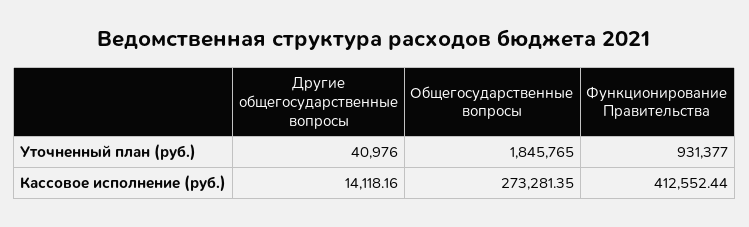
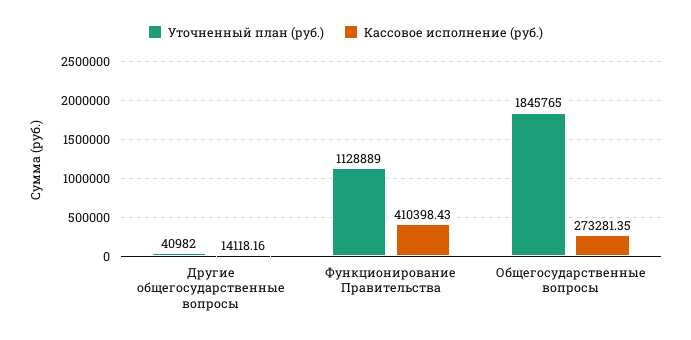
  {
    "Уточненный план (руб.)": {
-     "Другие общегосударственные вопросы": 40976,
+     "Другие общегосударственные вопросы": 40982,
      "Общегосударственные вопросы": 1845765,
-     "Функционирование Правительства": 931377
+     "Функционирование Правительства": 1128889
    },
    "Кассовое исполнение (руб.)": {
      "Другие общегосударственные вопросы": 14118.16,
      "Общегосударственные вопросы": 273281.35,
-     "Функционирование Правительства": 412552.44
+     "Функционирование Правительства": 410398.43
    }
  }

